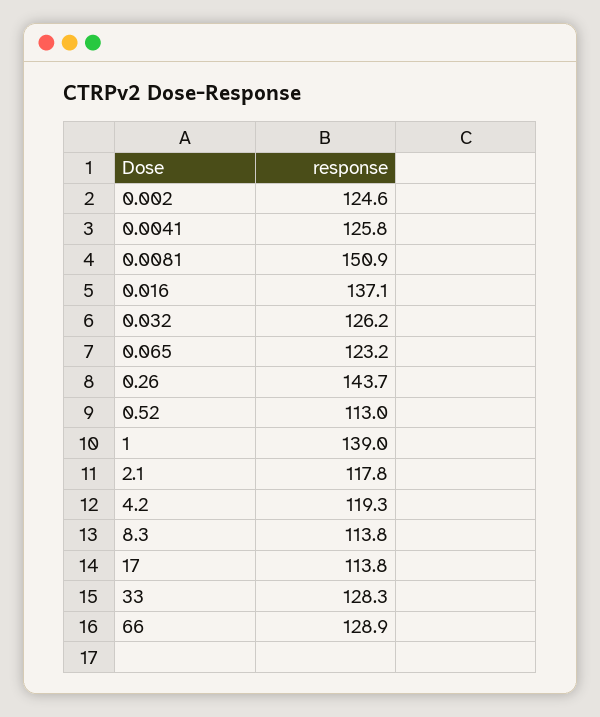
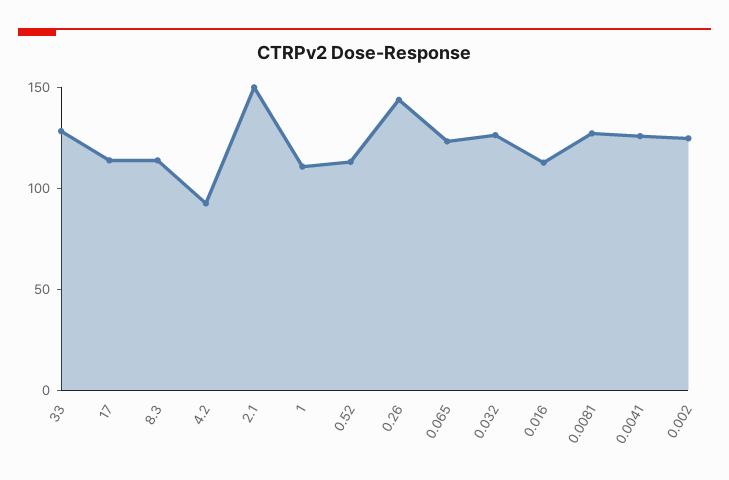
  {
    "0.002": 124.6,
    "0.0041": 125.8,
-   "0.0081": 150.9,
+   "0.0081": 130,
-   "0.016": 137.1,
+   "0.016": 110,
    "0.032": 126.2,
    "0.065": 123.2,
    "0.26": 143.7,
    "0.52": 113,
-   "1": 139,
+   "1": 110,
-   "2.1": 117.8,
+   "2.1": 150,
-   "4.2": 119.3,
+   "4.2": 90,
    "8.3": 113.8,
    "17": 113.8,
-   "33": 128.3,
+   "33": 128.3
-   "66": 128.9
  }

